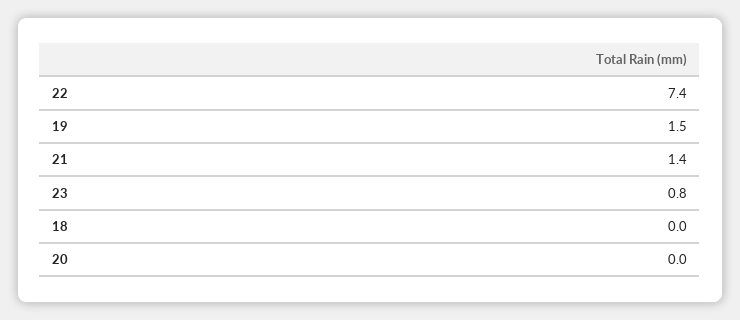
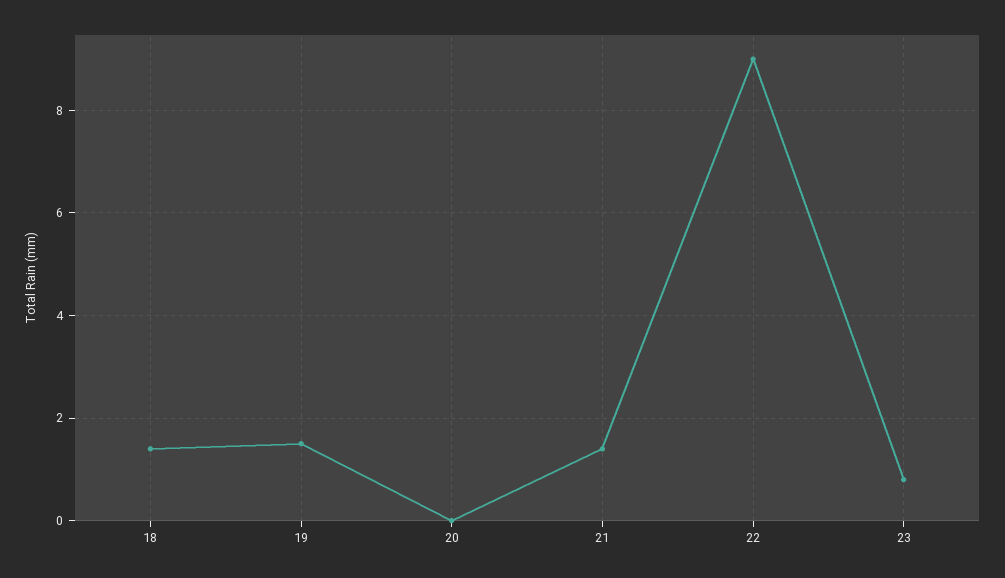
  {
-   "22": 7.4,
+   "22": 9,
    "19": 1.5,
    "21": 1.4,
    "23": 0.8,
-   "18": 0,
+   "18": 1.5,
    "20": 0
  }

